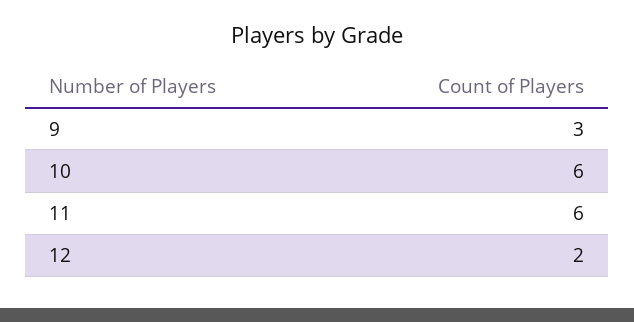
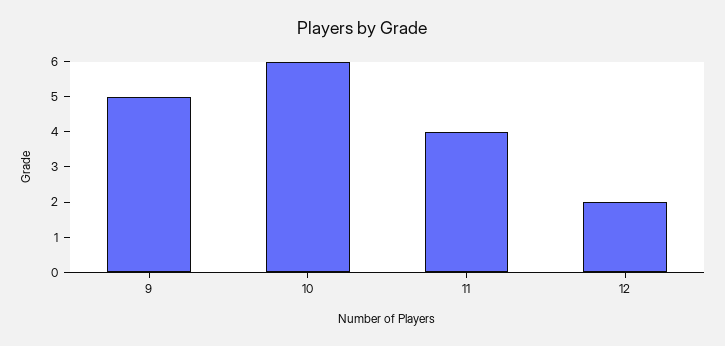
  {
-   "9": 3,
+   "9": 5,
    "10": 6,
-   "11": 6,
+   "11": 4,
    "12": 2
  }

